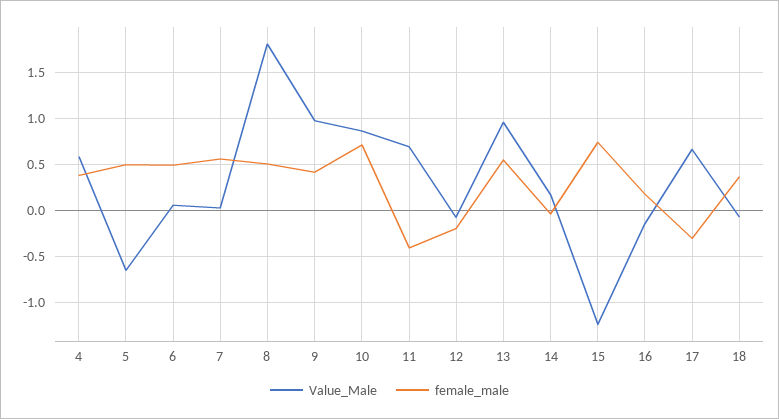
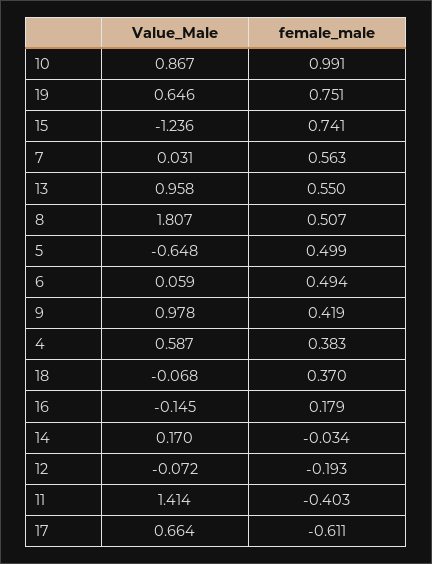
  {
    "Value_Male": {
      "4": 0.587,
      "5": -0.648,
      "6": 0.059,
      "7": 0.031,
      "8": 1.807,
      "9": 0.978,
      "10": 0.867,
-     "11": 0.7,
+     "11": 1.414,
      "12": -0.072,
      "13": 0.958,
      "14": 0.17,
      "15": -1.236,
      "16": -0.145,
      "17": 0.664,
-     "18": -0.068
+     "18": -0.068,
+     "19": 0.646
    },
    "female_male": {
      "4": 0.383,
      "5": 0.499,
      "6": 0.494,
      "7": 0.563,
      "8": 0.507,
      "9": 0.419,
-     "10": 0.7,
+     "10": 0.991,
      "11": -0.403,
      "12": -0.193,
      "13": 0.55,
      "14": -0.034,
      "15": 0.741,
      "16": 0.179,
-     "17": -0.3,
+     "17": -0.611,
-     "18": 0.37
+     "18": 0.37,
+     "19": 0.751
    }
  }

